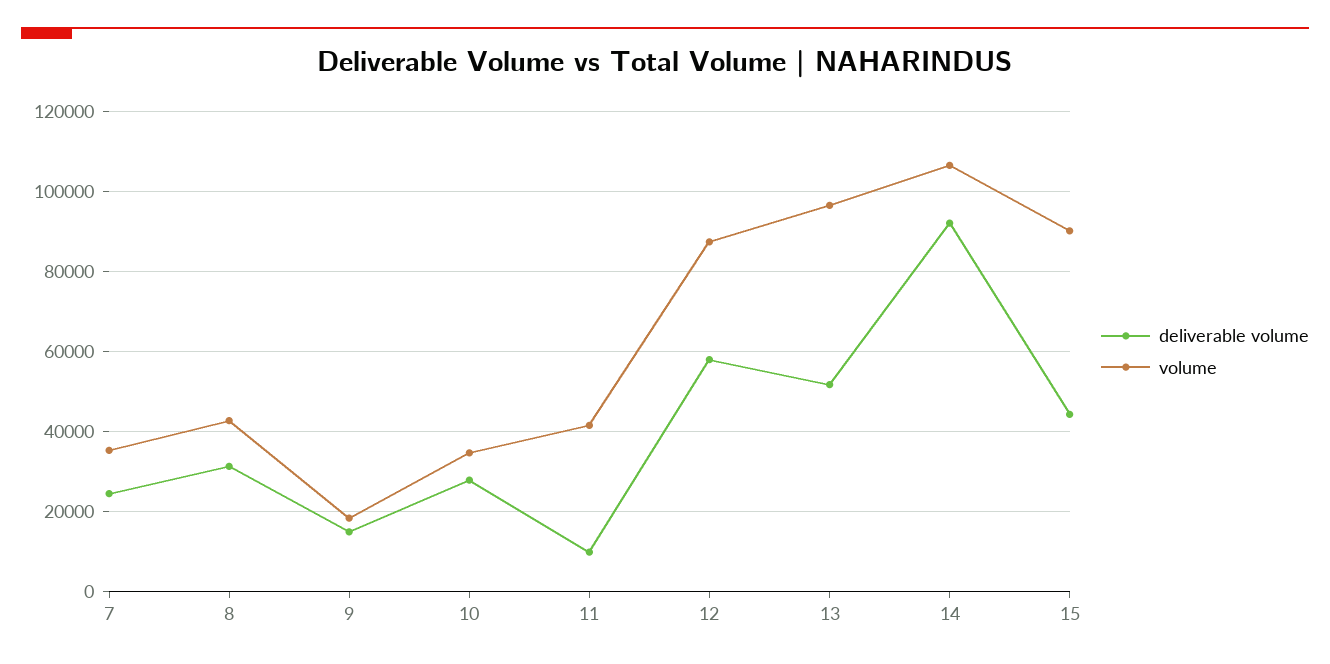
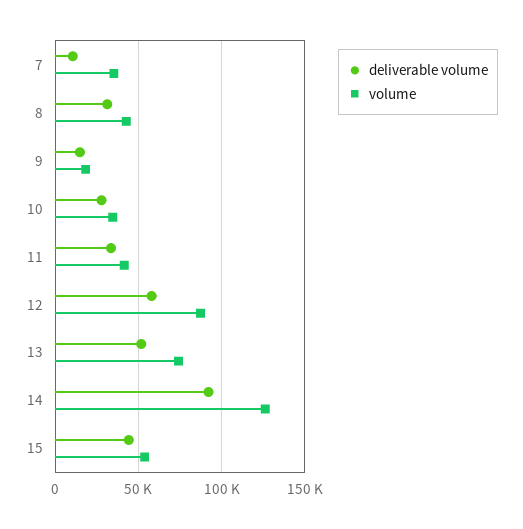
  {
    "deliverable volume": {
-     "7": 24000,
+     "7": 10000,
      "8": 32000,
      "9": 14000,
      "10": 28000,
-     "11": 10000,
+     "11": 35000,
      "12": 58000,
      "13": 52000,
      "14": 92000,
      "15": 44000
    },
    "volume": {
      "7": 36000,
      "8": 42000,
      "9": 18000,
      "10": 34000,
      "11": 42000,
      "12": 88000,
-     "13": 96000,
+     "13": 75000,
-     "14": 106000,
+     "14": 125000,
-     "15": 90000
+     "15": 55000
    }
  }

